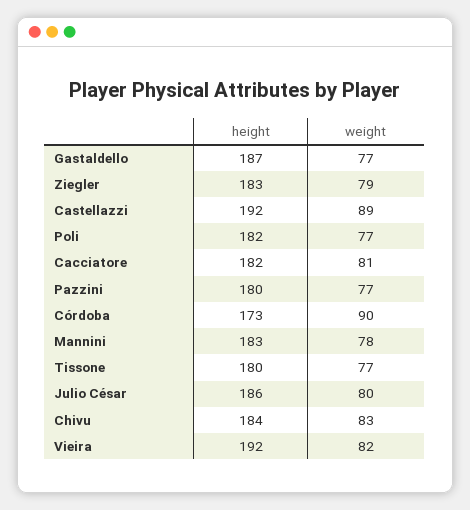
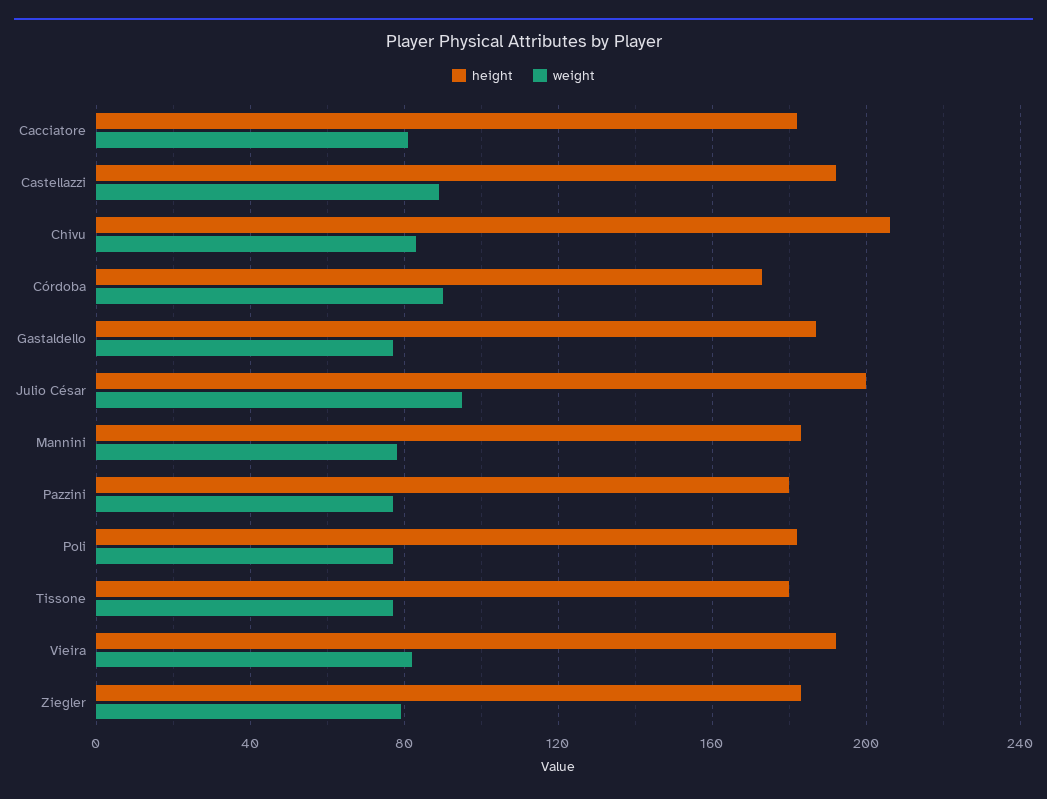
  {
    "height": {
      "Gastaldello": 187,
      "Ziegler": 183,
      "Castellazzi": 192,
      "Poli": 182,
      "Cacciatore": 182,
      "Pazzini": 180,
      "Córdoba": 173,
      "Mannini": 183,
      "Tissone": 180,
-     "Julio César": 186,
+     "Julio César": 200,
-     "Chivu": 184,
+     "Chivu": 205,
      "Vieira": 192
    },
    "weight": {
      "Gastaldello": 77,
      "Ziegler": 79,
      "Castellazzi": 89,
      "Poli": 77,
      "Cacciatore": 81,
      "Pazzini": 77,
      "Córdoba": 90,
      "Mannini": 78,
      "Tissone": 77,
-     "Julio César": 80,
+     "Julio César": 95,
      "Chivu": 83,
      "Vieira": 82
    }
  }

